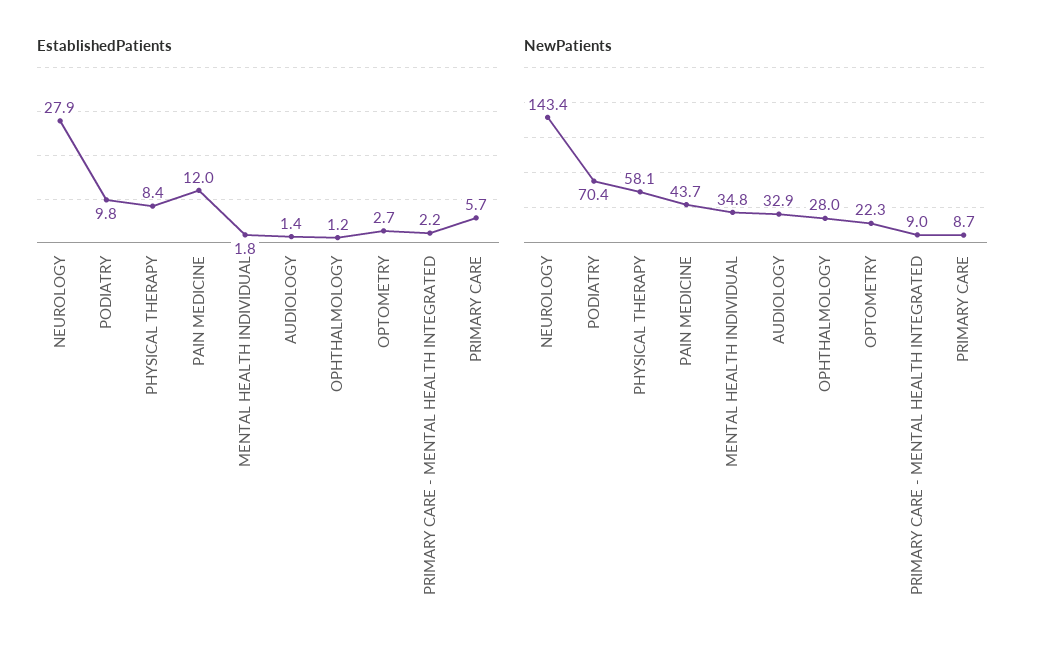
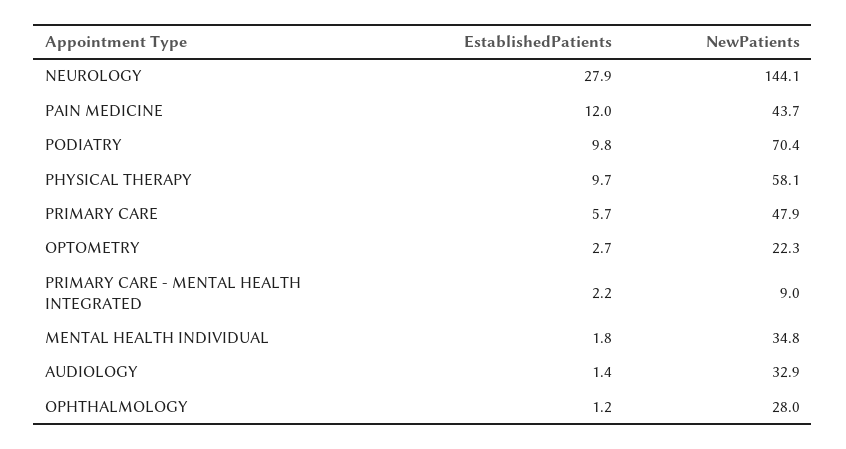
  {
    "EstablishedPatients": {
      "NEUROLOGY": 27.9,
      "PODIATRY": 9.8,
-     "PHYSICAL THERAPY": 8.4,
+     "PHYSICAL THERAPY": 9.7,
      "PAIN MEDICINE": 12,
      "MENTAL HEALTH INDIVIDUAL": 1.8,
      "AUDIOLOGY": 1.4,
      "OPHTHALMOLOGY": 1.2,
      "OPTOMETRY": 2.7,
      "PRIMARY CARE - MENTAL HEALTH INTEGRATED": 2.2,
      "PRIMARY CARE": 5.7
    },
    "NewPatients": {
-     "NEUROLOGY": 143.4,
+     "NEUROLOGY": 144.1,
      "PODIATRY": 70.4,
      "PHYSICAL THERAPY": 58.1,
      "PAIN MEDICINE": 43.7,
      "MENTAL HEALTH INDIVIDUAL": 34.8,
      "AUDIOLOGY": 32.9,
      "OPHTHALMOLOGY": 28,
      "OPTOMETRY": 22.3,
      "PRIMARY CARE - MENTAL HEALTH INTEGRATED": 9,
-     "PRIMARY CARE": 8.7
+     "PRIMARY CARE": 47.9
    }
  }

